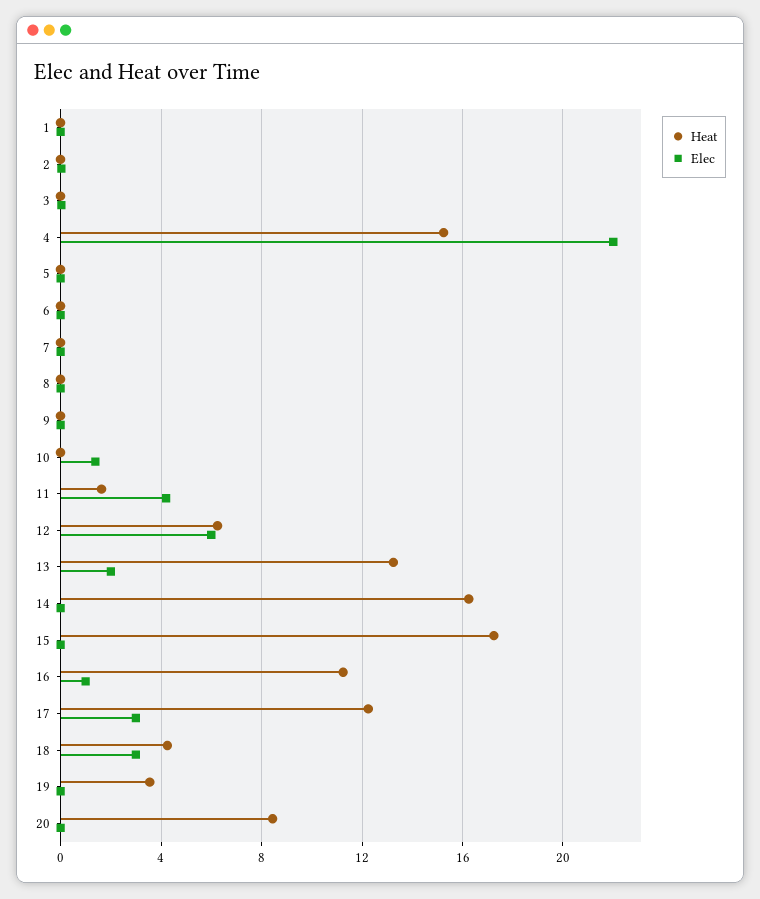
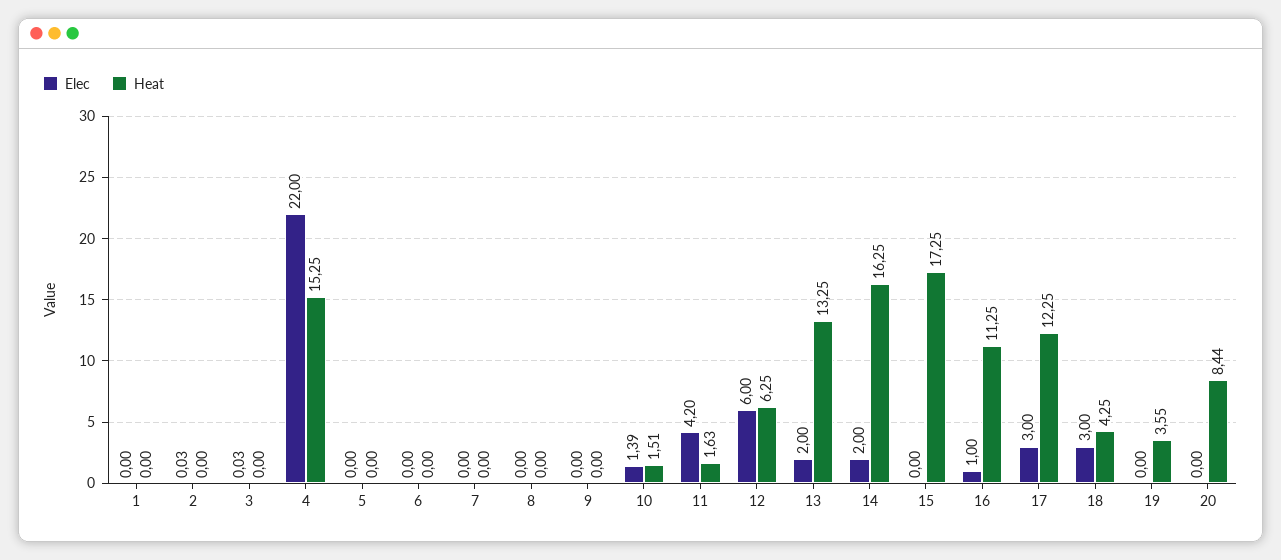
  {
    "Heat": {
      "1": 0,
      "2": 0,
      "3": 0,
      "4": 15.25,
      "5": 0,
      "6": 0,
      "7": 0,
      "8": 0,
      "9": 0,
-     "10": 0,
+     "10": 1.51,
      "11": 1.63,
      "12": 6.25,
      "13": 13.25,
      "14": 16.25,
      "15": 17.25,
      "16": 11.25,
      "17": 12.25,
      "18": 4.25,
      "19": 3.55,
      "20": 8.44
    },
    "Elec": {
      "1": 0,
      "2": 0.03,
      "3": 0.03,
      "4": 22,
      "5": 0,
      "6": 0,
      "7": 0,
      "8": 0,
      "9": 0,
      "10": 1.39,
      "11": 4.2,
      "12": 6,
      "13": 2,
-     "14": 0,
+     "14": 2,
      "15": 0,
      "16": 1,
      "17": 3,
      "18": 3,
      "19": 0,
      "20": 0
    }
  }

